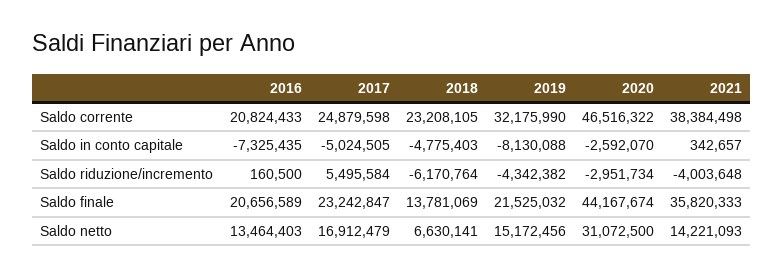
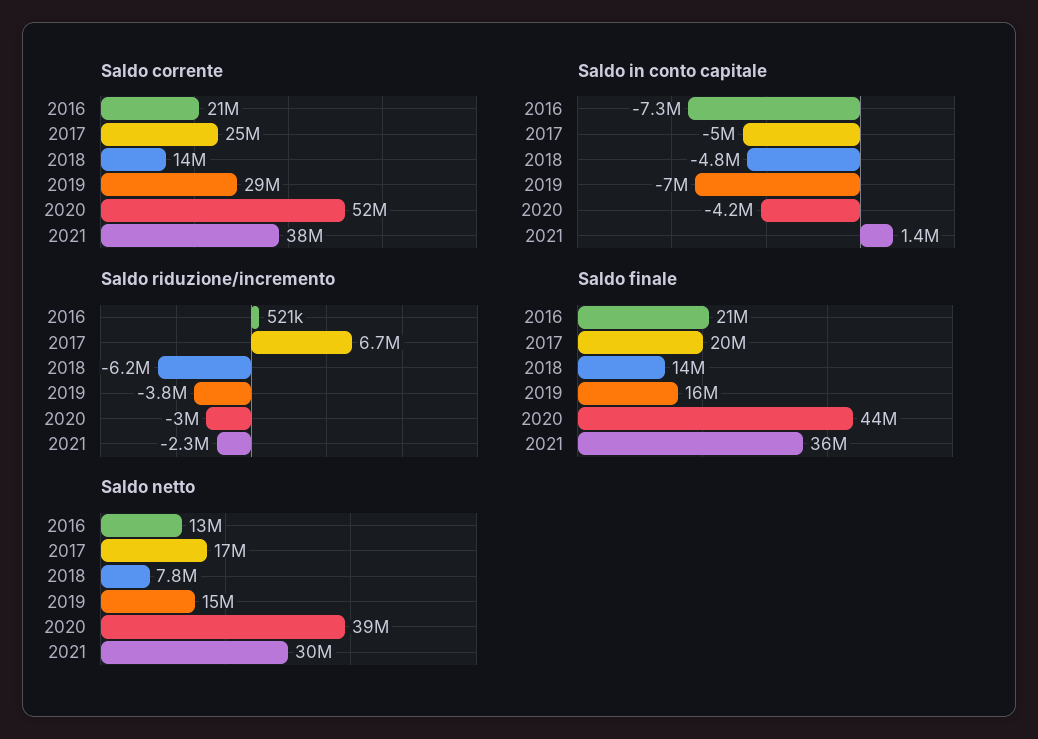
  {
    "Saldo corrente": {
      "2016": 20824433,
      "2017": 24879598,
-     "2018": 23208105,
+     "2018": 14000000,
-     "2019": 32175990,
+     "2019": 29000000,
-     "2020": 46516322,
+     "2020": 52000000,
      "2021": 38384498
    },
    "Saldo in conto capitale": {
      "2016": -7325435,
      "2017": -5024505,
      "2018": -4775403,
-     "2019": -8130088,
+     "2019": -7000000,
-     "2020": -2592070,
+     "2020": -4200000,
-     "2021": 342657
+     "2021": 1400000
    },
    "Saldo riduzione/incremento": {
-     "2016": 160500,
+     "2016": 521000,
-     "2017": 5495584,
+     "2017": 6700000,
      "2018": -6170764,
-     "2019": -4342382,
+     "2019": -3800000,
      "2020": -2951734,
-     "2021": -4003648
+     "2021": -2300000
    },
    "Saldo finale": {
      "2016": 20656589,
-     "2017": 23242847,
+     "2017": 20000000,
      "2018": 13781069,
-     "2019": 21525032,
+     "2019": 16000000,
      "2020": 44167674,
      "2021": 35820333
    },
    "Saldo netto": {
      "2016": 13464403,
      "2017": 16912479,
-     "2018": 6630141,
+     "2018": 7800000,
      "2019": 15172456,
-     "2020": 31072500,
+     "2020": 39000000,
-     "2021": 14221093
+     "2021": 30000000
    }
  }

